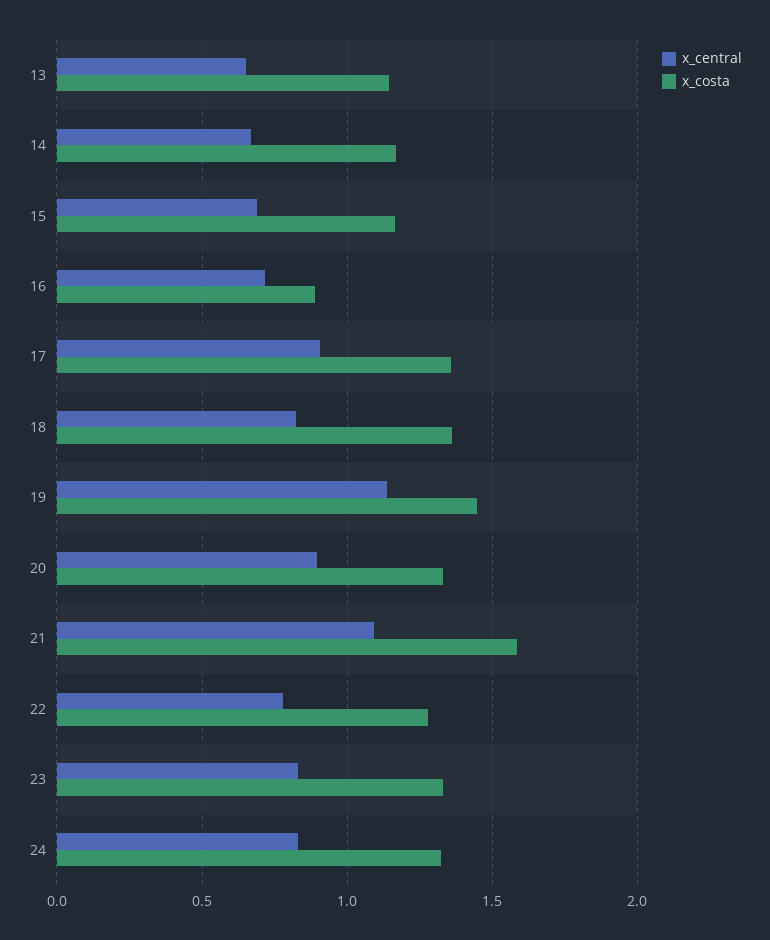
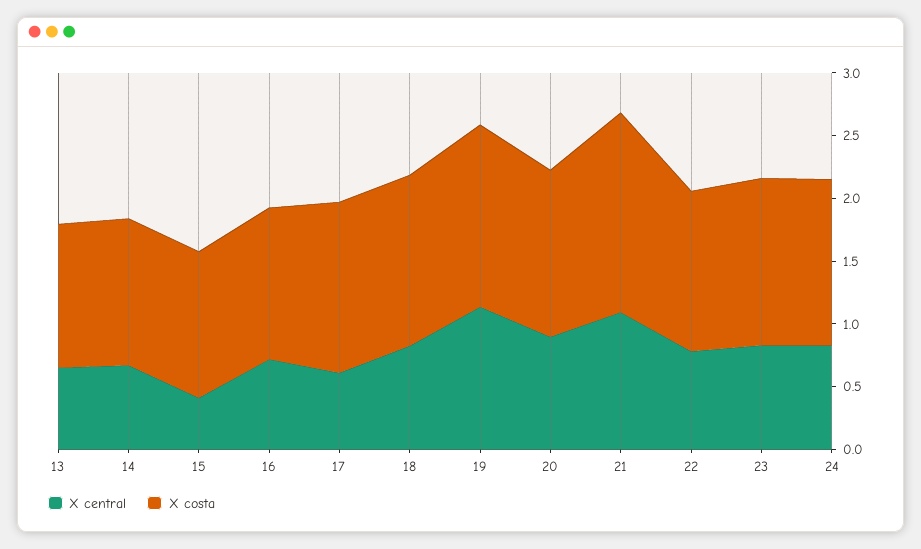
  {
    "x_central": {
      "13": 0.65,
      "14": 0.65,
-     "15": 0.7,
+     "15": 0.4,
      "16": 0.7,
-     "17": 0.9,
+     "17": 0.6,
      "18": 0.8,
      "19": 1.15,
      "20": 0.9,
      "21": 1.1,
      "22": 0.8,
      "23": 0.85,
      "24": 0.85
    },
    "x_costa": {
      "13": 1.15,
      "14": 1.15,
      "15": 1.15,
-     "16": 0.9,
+     "16": 1.2,
      "17": 1.35,
      "18": 1.35,
      "19": 1.45,
      "20": 1.35,
      "21": 1.6,
      "22": 1.3,
      "23": 1.35,
      "24": 1.3
    }
  }

